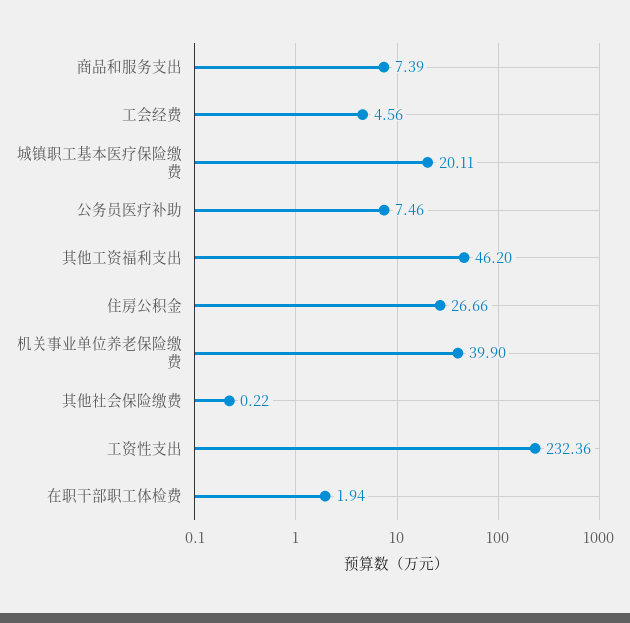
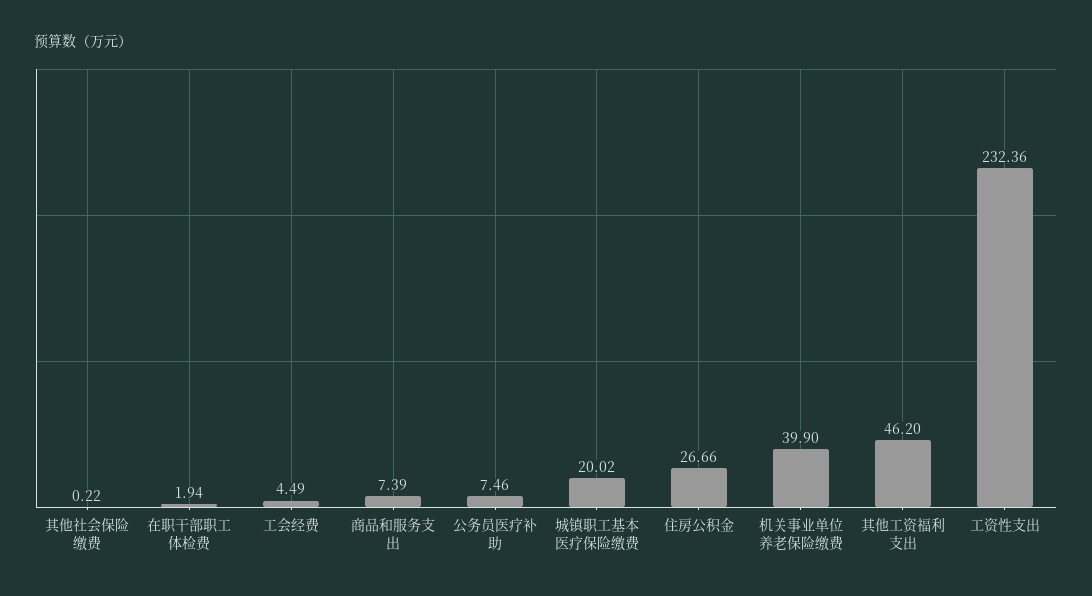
  {
    "商品和服务支出": 7.39,
-   "工会经费": 4.56,
+   "工会经费": 4.49,
-   "城镇职工基本医疗保险缴费": 20.11,
+   "城镇职工基本医疗保险缴费": 20.02,
    "公务员医疗补助": 7.46,
    "其他工资福利支出": 46.2,
    "住房公积金": 26.66,
    "机关事业单位养老保险缴费": 39.9,
    "其他社会保险缴费": 0.22,
    "工资性支出": 232.36,
    "在职干部职工体检费": 1.94
  }

